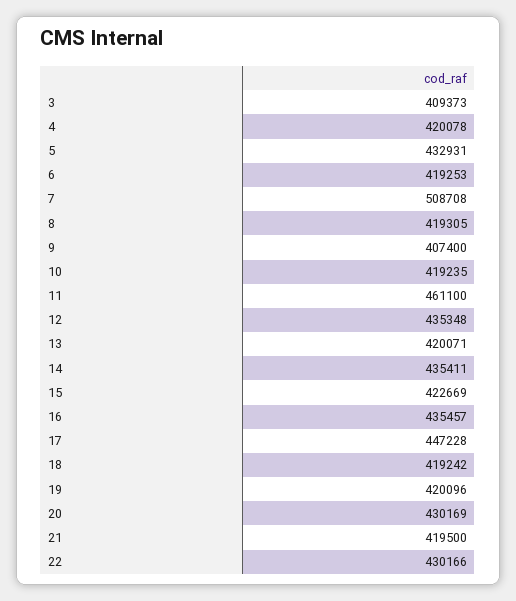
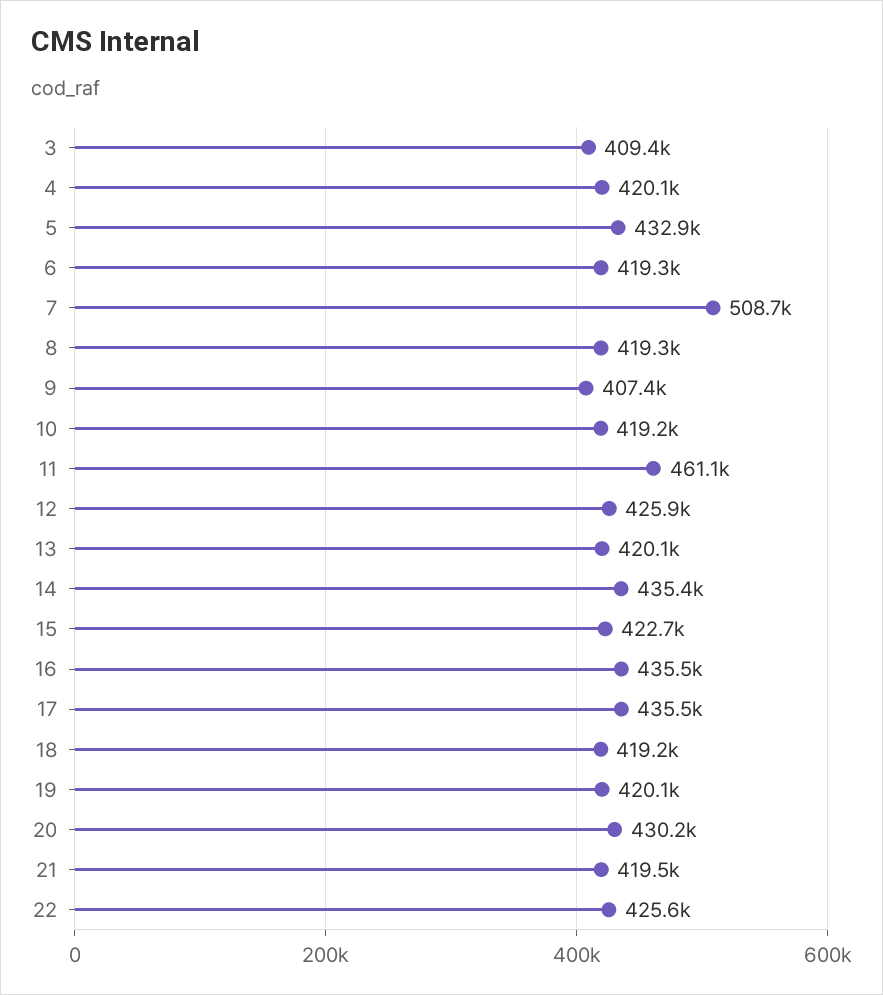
  {
    "3": 409373,
    "4": 420078,
    "5": 432931,
    "6": 419253,
    "7": 508708,
    "8": 419305,
    "9": 407400,
    "10": 419235,
    "11": 461100,
-   "12": 435348,
+   "12": 425900,
    "13": 420071,
    "14": 435411,
    "15": 422669,
    "16": 435457,
-   "17": 447228,
+   "17": 435500,
    "18": 419242,
    "19": 420096,
    "20": 430169,
    "21": 419500,
-   "22": 430166
+   "22": 425600
  }

